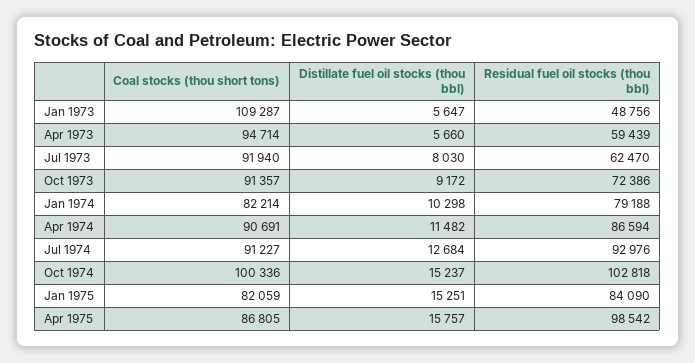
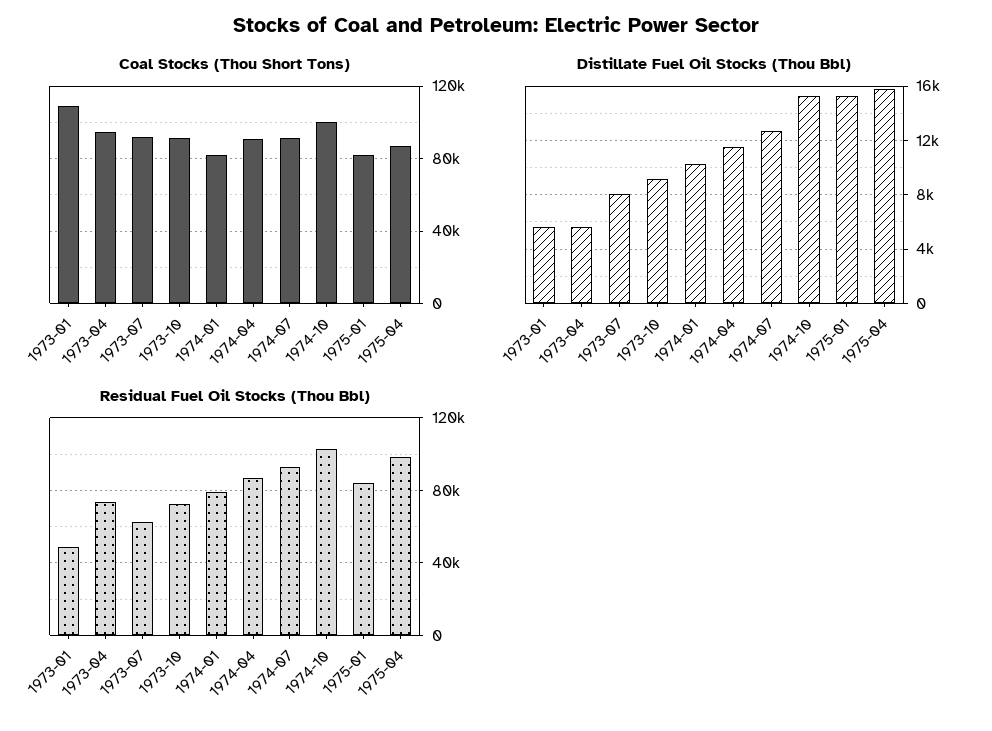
  {
    "Coal stocks (thou short tons)": {
      "Jan 1973": 109287,
      "Apr 1973": 94714,
      "Jul 1973": 91940,
      "Oct 1973": 91357,
      "Jan 1974": 82214,
      "Apr 1974": 90691,
      "Jul 1974": 91227,
      "Oct 1974": 100336,
      "Jan 1975": 82059,
      "Apr 1975": 86805
    },
    "Distillate fuel oil stocks (thou bbl)": {
      "Jan 1973": 5647,
      "Apr 1973": 5660,
      "Jul 1973": 8030,
      "Oct 1973": 9172,
      "Jan 1974": 10298,
      "Apr 1974": 11482,
      "Jul 1974": 12684,
      "Oct 1974": 15237,
      "Jan 1975": 15251,
      "Apr 1975": 15757
    },
    "Residual fuel oil stocks (thou bbl)": {
      "Jan 1973": 48756,
-     "Apr 1973": 59439,
+     "Apr 1973": 75000,
      "Jul 1973": 62470,
      "Oct 1973": 72386,
      "Jan 1974": 79188,
      "Apr 1974": 86594,
      "Jul 1974": 92976,
      "Oct 1974": 102818,
      "Jan 1975": 84090,
      "Apr 1975": 98542
    }
  }

